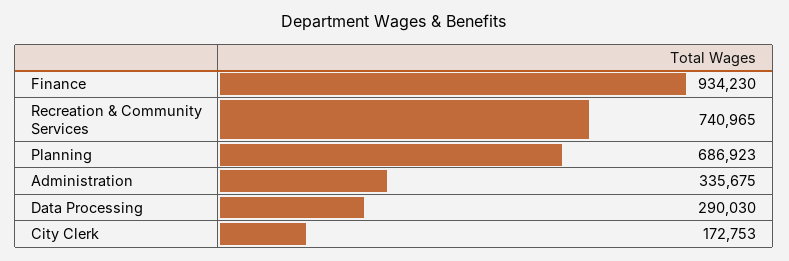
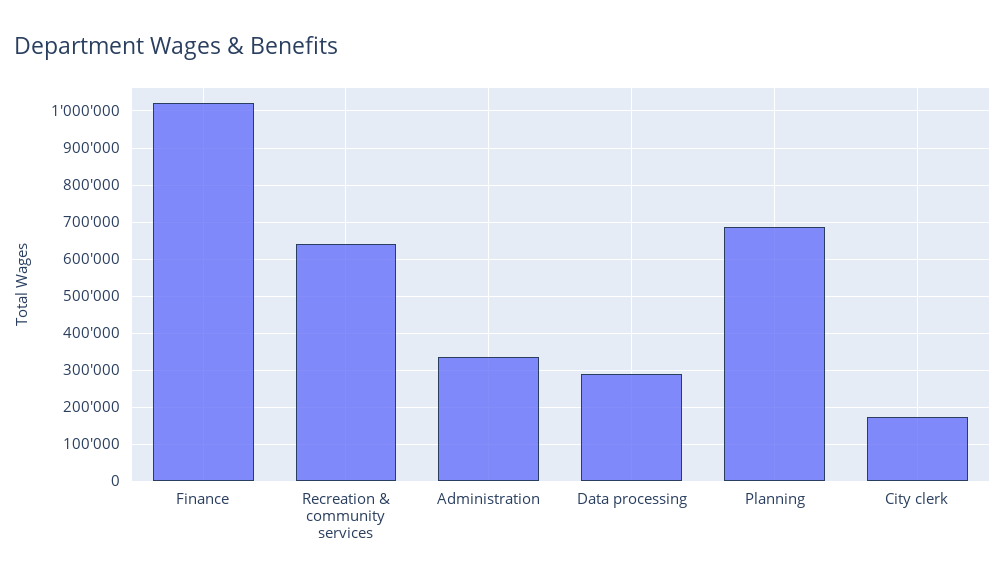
  {
-   "Finance": 934230,
+   "Finance": 1020000,
-   "Recreation & Community Services": 740965,
+   "Recreation & Community Services": 640000,
    "Planning": 686923,
    "Administration": 335675,
    "Data Processing": 290030,
    "City Clerk": 172753
  }

